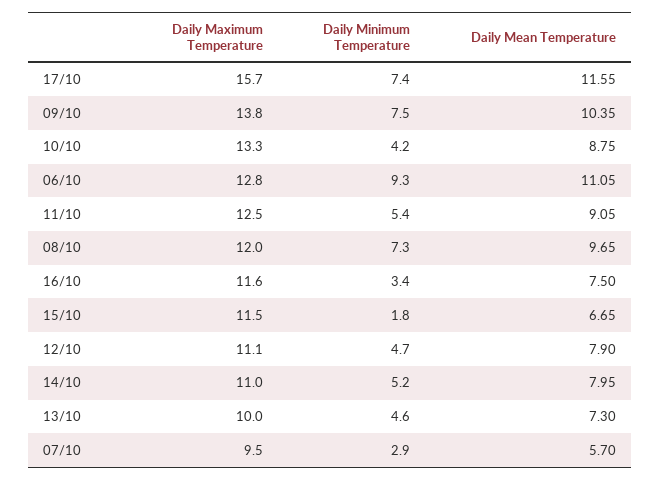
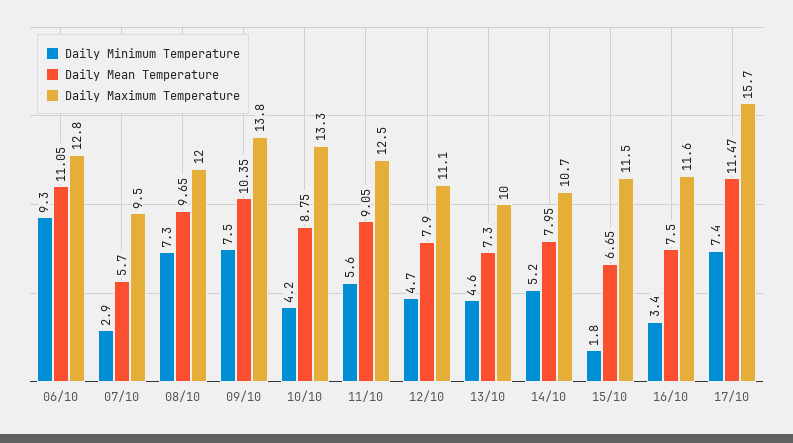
  {
    "Daily Maximum Temperature": {
      "17/10": 15.7,
      "09/10": 13.8,
      "10/10": 13.3,
      "06/10": 12.8,
      "11/10": 12.5,
      "08/10": 12,
      "16/10": 11.6,
      "15/10": 11.5,
      "12/10": 11.1,
-     "14/10": 11,
+     "14/10": 10.7,
      "13/10": 10,
      "07/10": 9.5
    },
    "Daily Minimum Temperature": {
      "17/10": 7.4,
      "09/10": 7.5,
      "10/10": 4.2,
      "06/10": 9.3,
-     "11/10": 5.4,
+     "11/10": 5.6,
      "08/10": 7.3,
      "16/10": 3.4,
      "15/10": 1.8,
      "12/10": 4.7,
      "14/10": 5.2,
      "13/10": 4.6,
      "07/10": 2.9
    },
    "Daily Mean Temperature": {
-     "17/10": 11.55,
+     "17/10": 11.47,
      "09/10": 10.35,
      "10/10": 8.75,
      "06/10": 11.05,
      "11/10": 9.05,
      "08/10": 9.65,
      "16/10": 7.5,
      "15/10": 6.65,
      "12/10": 7.9,
      "14/10": 7.95,
      "13/10": 7.3,
      "07/10": 5.7
    }
  }

